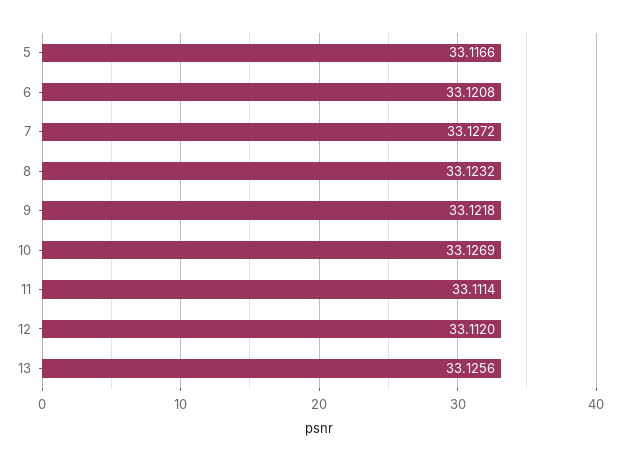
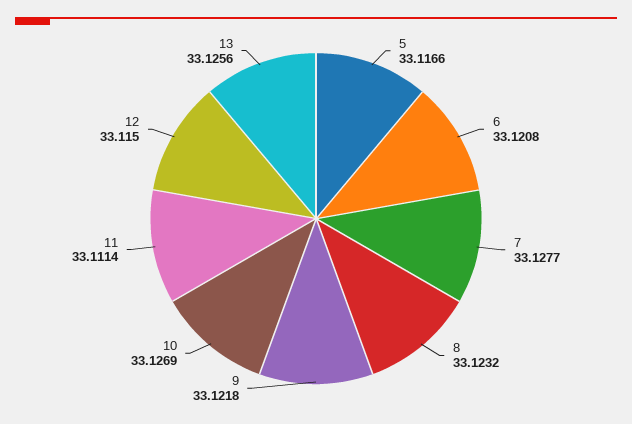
  {
    "5": 33.1166,
    "6": 33.1208,
-   "7": 33.1272,
+   "7": 33.1277,
    "8": 33.1232,
    "9": 33.1218,
    "10": 33.1269,
    "11": 33.1114,
-   "12": 33.112,
+   "12": 33.115,
    "13": 33.1256
  }

